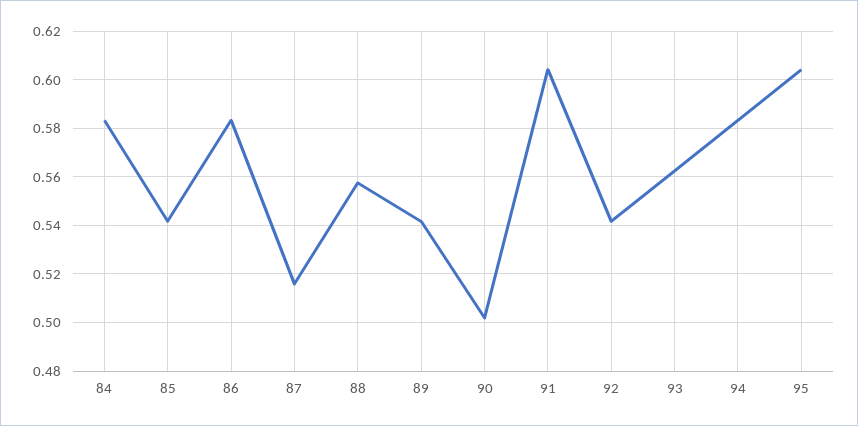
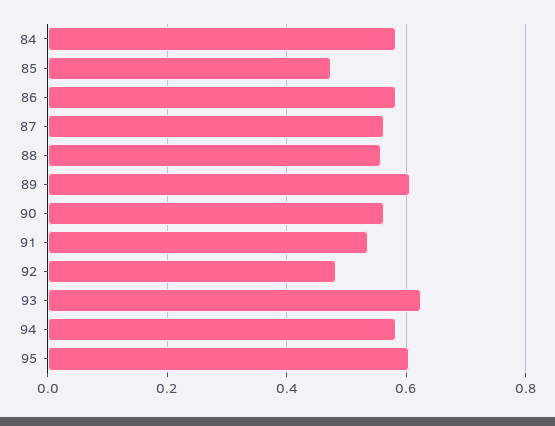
  {
    "84": 0.5825,
-   "85": 0.5425,
+   "85": 0.48,
    "86": 0.5825,
-   "87": 0.515,
+   "87": 0.56,
    "88": 0.5575,
-   "89": 0.5425,
+   "89": 0.6,
-   "90": 0.5025,
+   "90": 0.56,
-   "91": 0.605,
+   "91": 0.54,
-   "92": 0.5425,
+   "92": 0.48,
-   "93": 0.5625,
+   "93": 0.62,
    "94": 0.5825,
    "95": 0.605
  }

